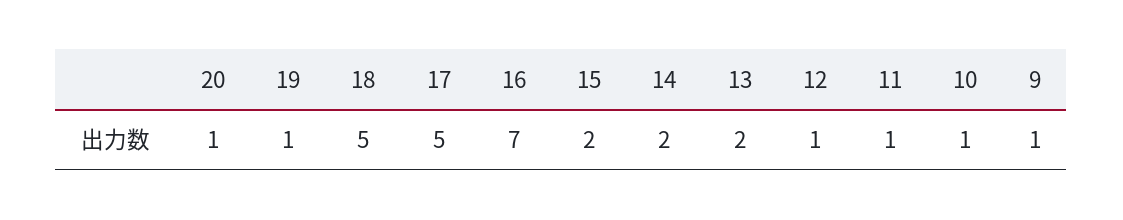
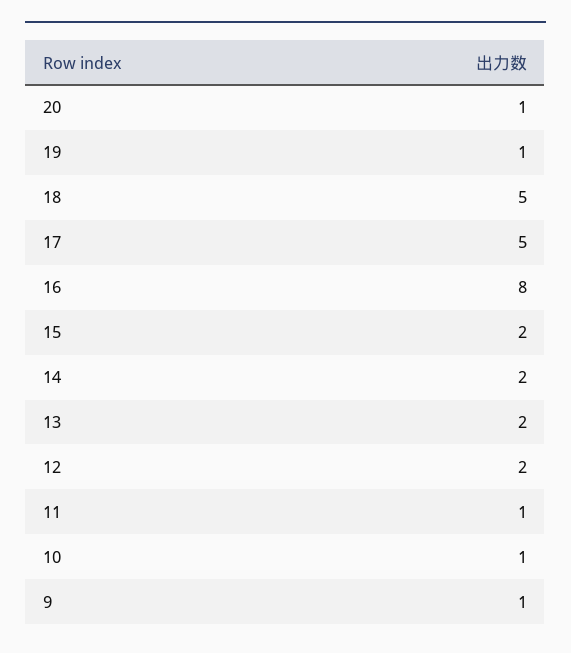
  {
    "20": 1,
    "19": 1,
    "18": 5,
    "17": 5,
-   "16": 7,
+   "16": 8,
    "15": 2,
    "14": 2,
    "13": 2,
-   "12": 1,
+   "12": 2,
    "11": 1,
    "10": 1,
    "9": 1
  }

